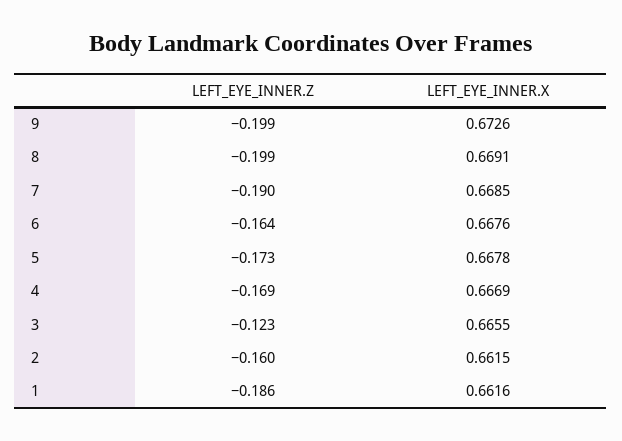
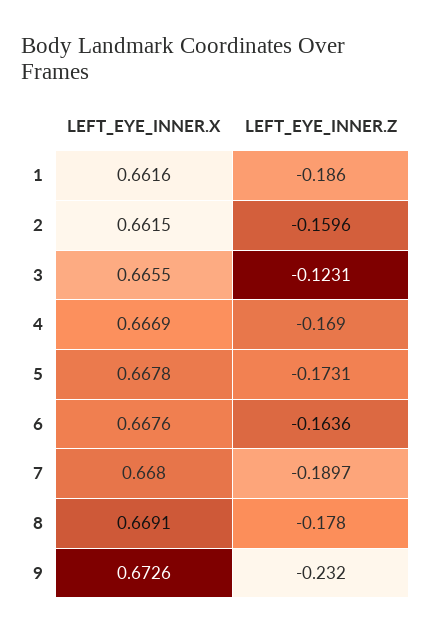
  {
    "LEFT_EYE_INNER.Z": {
-     "9": -0.199,
+     "9": -0.232,
-     "8": -0.199,
+     "8": -0.178,
      "7": -0.1897,
      "6": -0.1636,
      "5": -0.1731,
      "4": -0.169,
      "3": -0.1231,
      "2": -0.1596,
      "1": -0.186
    },
    "LEFT_EYE_INNER.X": {
      "9": 0.6726,
      "8": 0.6691,
-     "7": 0.6685,
+     "7": 0.668,
      "6": 0.6676,
      "5": 0.6678,
      "4": 0.6669,
      "3": 0.6655,
      "2": 0.6615,
      "1": 0.6616
    }
  }

